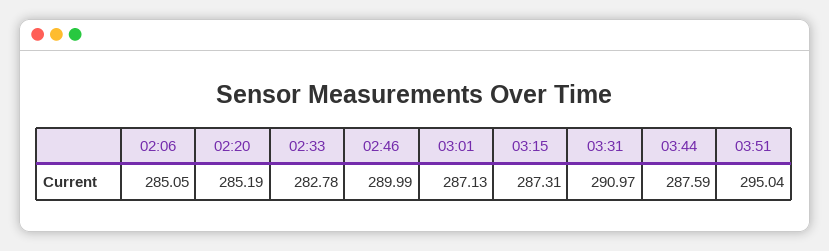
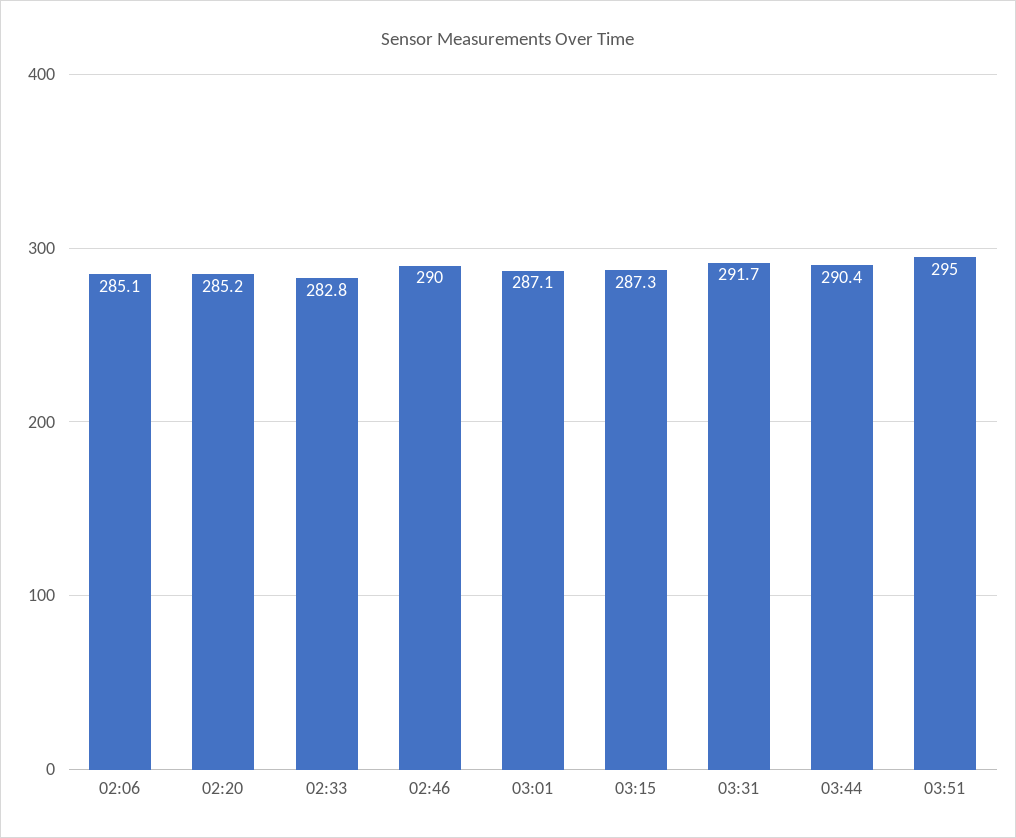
  {
    "02:06": 285.05,
    "02:20": 285.19,
    "02:33": 282.78,
    "02:46": 289.99,
    "03:01": 287.13,
    "03:15": 287.31,
-   "03:31": 290.97,
+   "03:31": 291.7,
-   "03:44": 287.59,
+   "03:44": 290.4,
    "03:51": 295.04
  }

